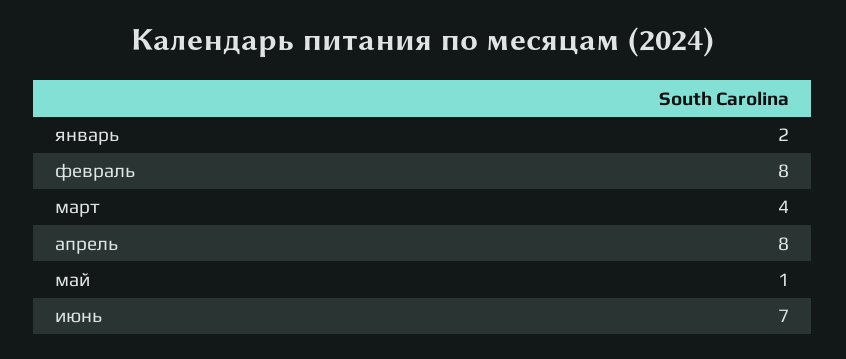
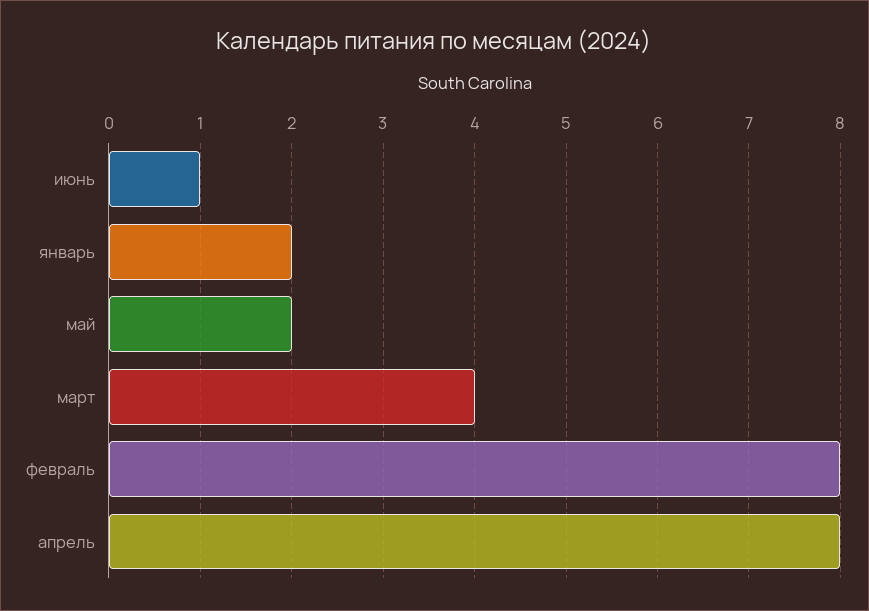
  {
    "январь": 2,
    "февраль": 8,
    "март": 4,
    "апрель": 8,
-   "май": 1,
+   "май": 2,
-   "июнь": 7
+   "июнь": 1
  }

